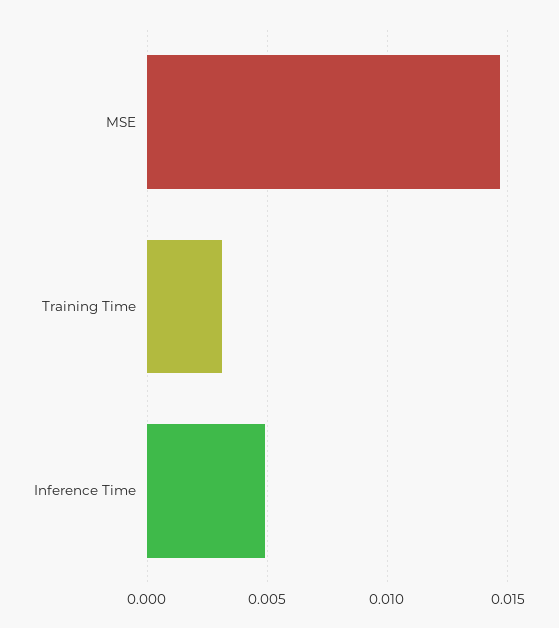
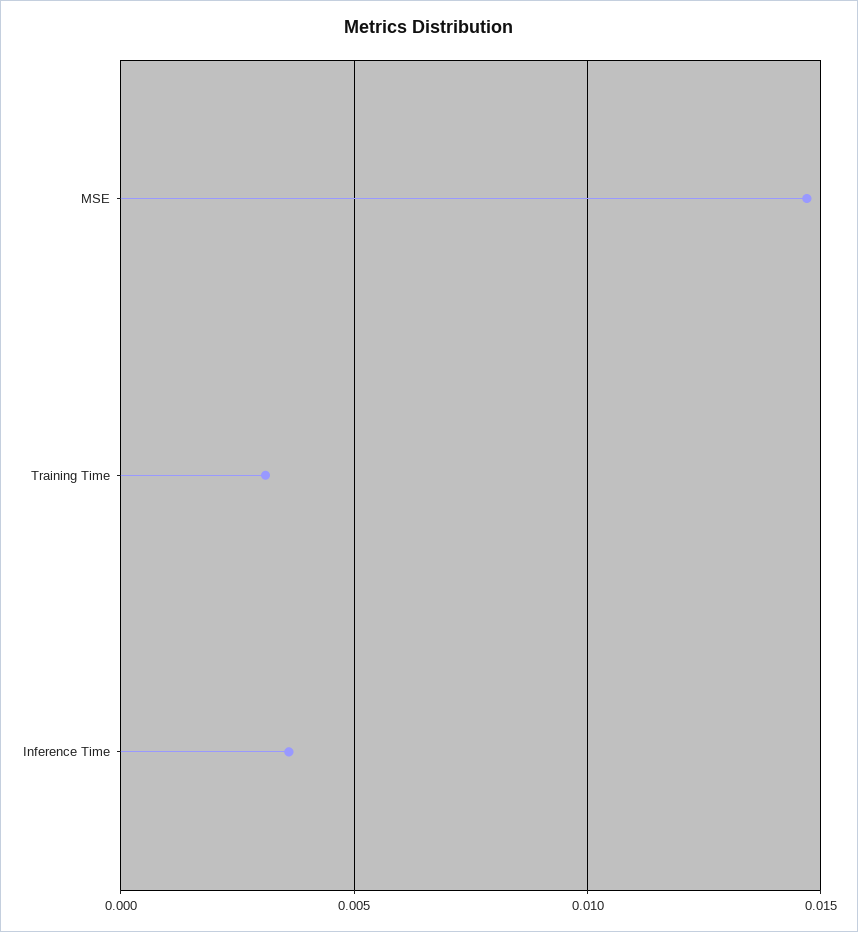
  {
    "MSE": 0.0145,
    "Training Time": 0.003,
-   "Inference Time": 0.005
+   "Inference Time": 0.0035
  }

